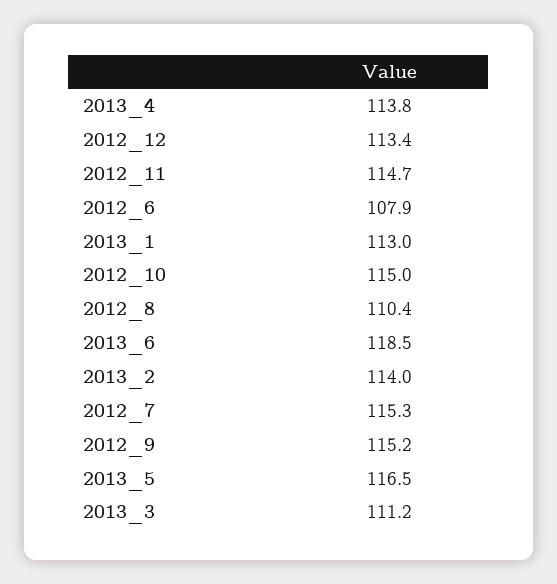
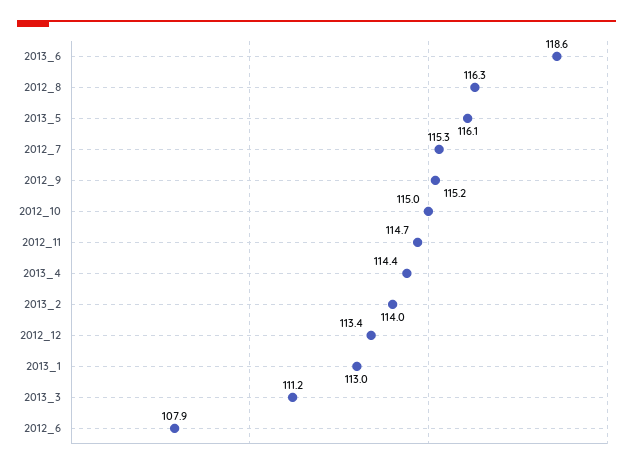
  {
-   "2013_4": 113.8,
+   "2013_4": 114.4,
    "2012_12": 113.4,
    "2012_11": 114.7,
    "2012_6": 107.9,
    "2013_1": 113,
    "2012_10": 115,
-   "2012_8": 110.4,
+   "2012_8": 116.3,
-   "2013_6": 118.5,
+   "2013_6": 118.6,
    "2013_2": 114,
    "2012_7": 115.3,
    "2012_9": 115.2,
-   "2013_5": 116.5,
+   "2013_5": 116.1,
    "2013_3": 111.2
  }

